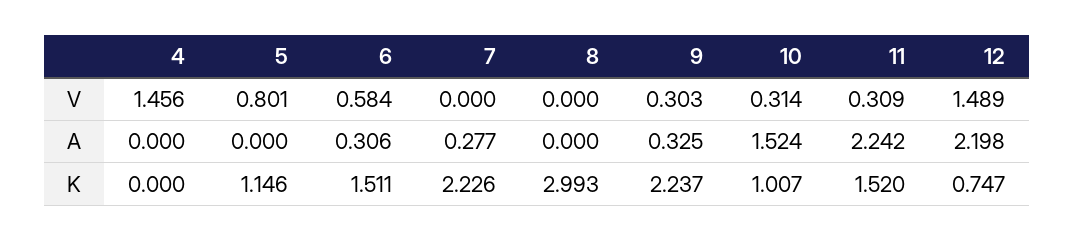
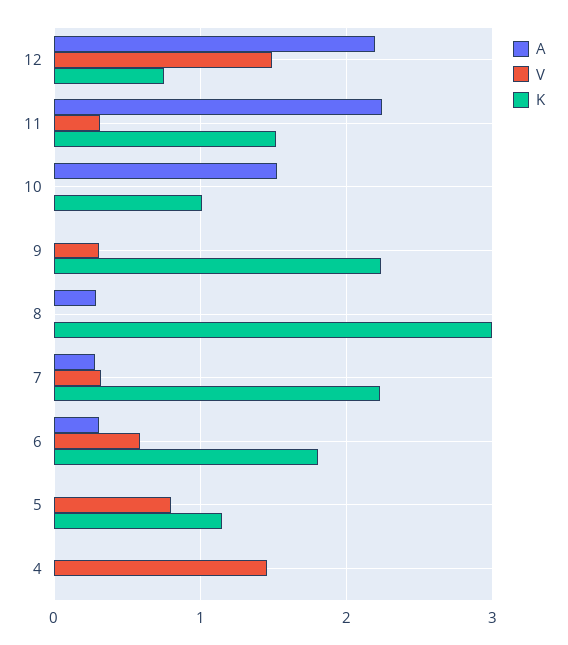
  {
    "V": {
      "4": 1.456,
      "5": 0.801,
      "6": 0.584,
-     "7": 0,
+     "7": 0.3,
      "8": 0,
      "9": 0.303,
-     "10": 0.314,
+     "10": 0,
      "11": 0.309,
      "12": 1.489
    },
    "A": {
      "4": 0,
      "5": 0,
      "6": 0.306,
      "7": 0.277,
-     "8": 0,
+     "8": 0.3,
-     "9": 0.325,
+     "9": 0,
      "10": 1.524,
      "11": 2.242,
      "12": 2.198
    },
    "K": {
      "4": 0,
      "5": 1.146,
-     "6": 1.511,
+     "6": 1.8,
      "7": 2.226,
      "8": 2.993,
      "9": 2.237,
      "10": 1.007,
      "11": 1.52,
      "12": 0.747
    }
  }

